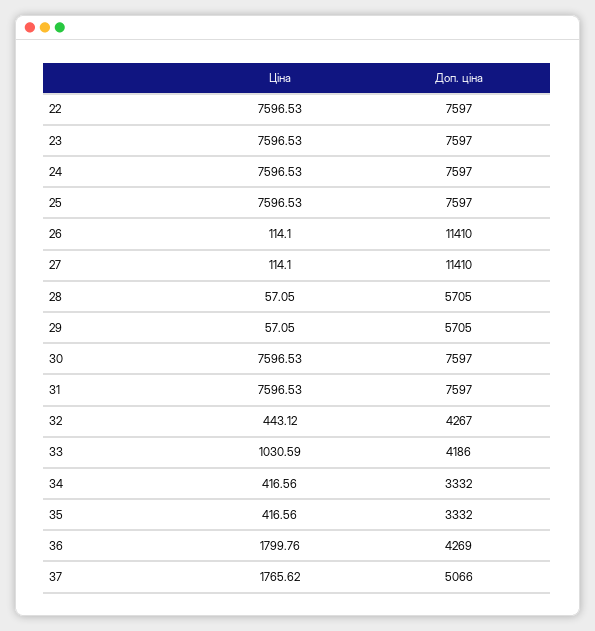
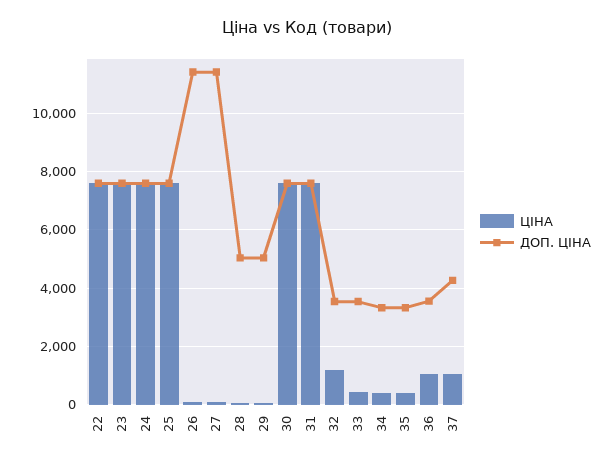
  {
    "Ціна": {
      "22": 7596.53,
      "23": 7596.53,
      "24": 7596.53,
      "25": 7596.53,
      "26": 114.1,
      "27": 114.1,
      "28": 57.05,
      "29": 57.05,
      "30": 7596.53,
      "31": 7596.53,
-     "32": 443.12,
+     "32": 1250,
-     "33": 1030.59,
+     "33": 500,
      "34": 416.56,
      "35": 416.56,
-     "36": 1799.76,
+     "36": 1000,
-     "37": 1765.62
+     "37": 1000
    },
    "Доп. ціна": {
      "22": 7597,
      "23": 7597,
      "24": 7597,
      "25": 7597,
      "26": 11410,
      "27": 11410,
-     "28": 5705,
+     "28": 5000,
-     "29": 5705,
+     "29": 5000,
      "30": 7597,
      "31": 7597,
-     "32": 4267,
+     "32": 3500,
-     "33": 4186,
+     "33": 3500,
      "34": 3332,
      "35": 3332,
-     "36": 4269,
+     "36": 3500,
-     "37": 5066
+     "37": 4250
    }
  }

